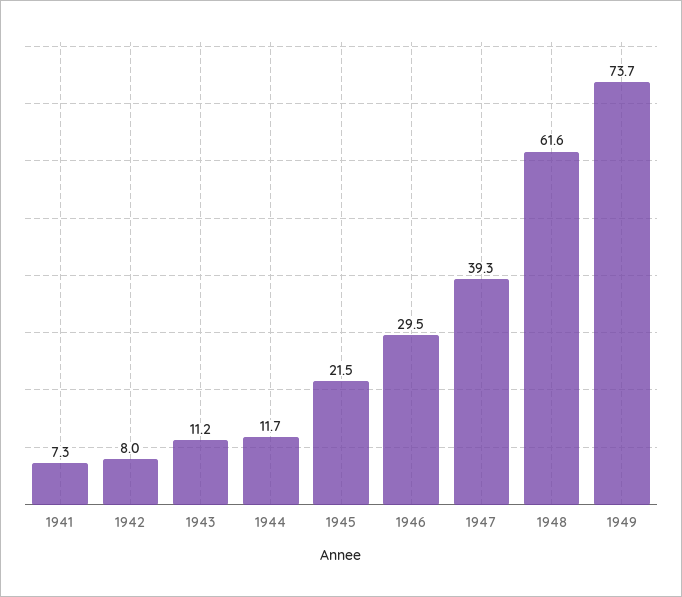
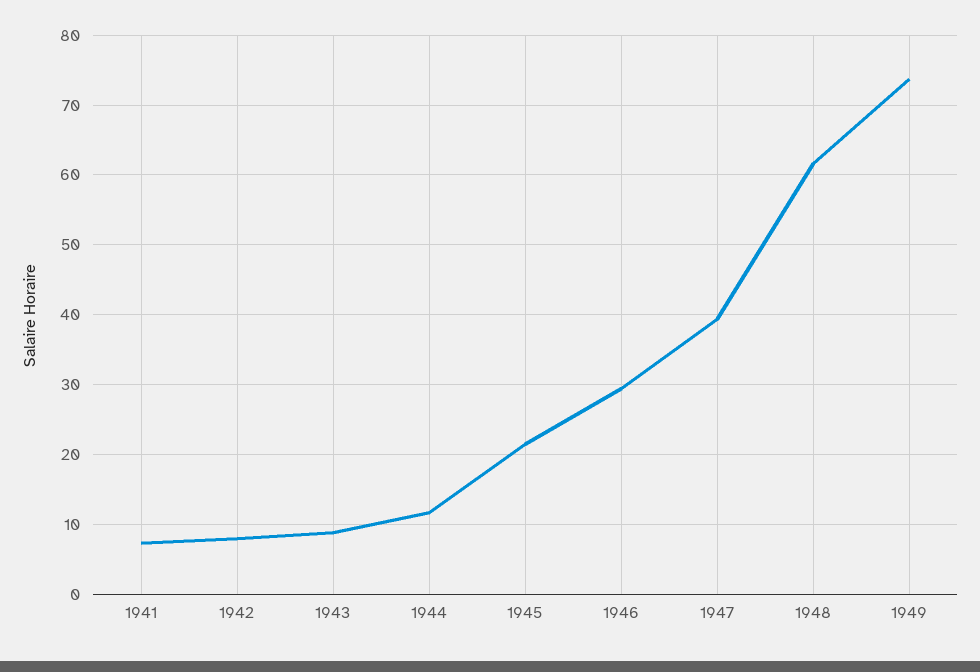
  {
    "1941": 7.3,
    "1942": 8,
-   "1943": 11.2,
+   "1943": 9,
    "1944": 11.7,
    "1945": 21.5,
    "1946": 29.5,
    "1947": 39.3,
    "1948": 61.6,
    "1949": 73.7
  }

